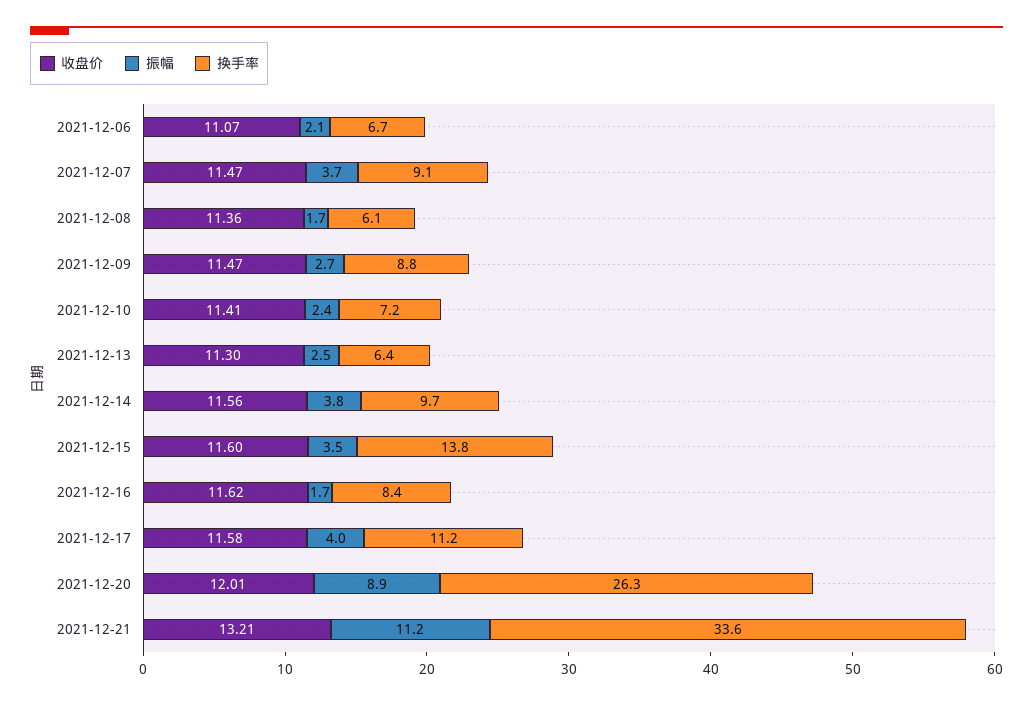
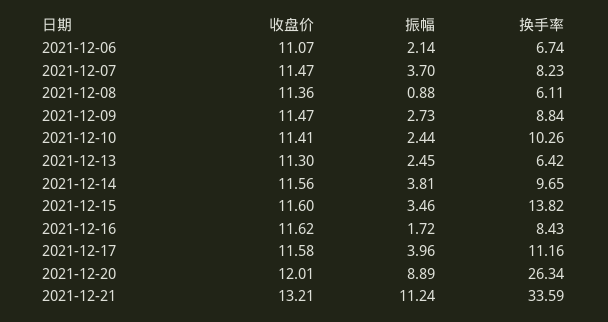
  {
    "收盘价": {
      "2021-12-06": 11.07,
      "2021-12-07": 11.47,
      "2021-12-08": 11.36,
      "2021-12-09": 11.47,
      "2021-12-10": 11.41,
      "2021-12-13": 11.3,
      "2021-12-14": 11.56,
      "2021-12-15": 11.6,
      "2021-12-16": 11.62,
      "2021-12-17": 11.58,
      "2021-12-20": 12.01,
      "2021-12-21": 13.21
    },
    "振幅": {
      "2021-12-06": 2.14,
      "2021-12-07": 3.7,
-     "2021-12-08": 1.7,
+     "2021-12-08": 0.88,
      "2021-12-09": 2.73,
      "2021-12-10": 2.44,
      "2021-12-13": 2.45,
      "2021-12-14": 3.81,
      "2021-12-15": 3.46,
      "2021-12-16": 1.72,
      "2021-12-17": 3.96,
      "2021-12-20": 8.89,
      "2021-12-21": 11.24
    },
    "换手率": {
      "2021-12-06": 6.74,
-     "2021-12-07": 9.1,
+     "2021-12-07": 8.23,
      "2021-12-08": 6.11,
      "2021-12-09": 8.84,
-     "2021-12-10": 7.2,
+     "2021-12-10": 10.26,
      "2021-12-13": 6.42,
      "2021-12-14": 9.65,
      "2021-12-15": 13.82,
      "2021-12-16": 8.43,
      "2021-12-17": 11.16,
      "2021-12-20": 26.34,
      "2021-12-21": 33.59
    }
  }

